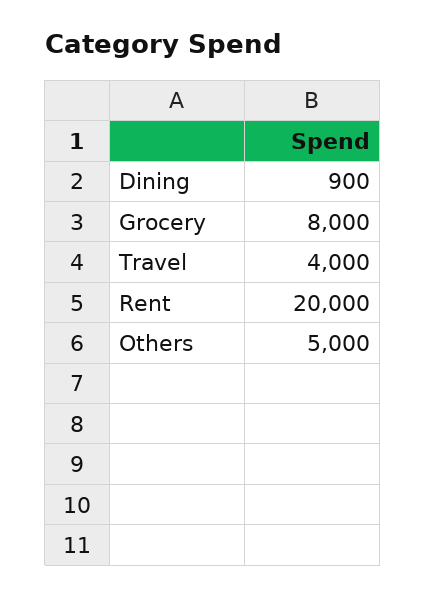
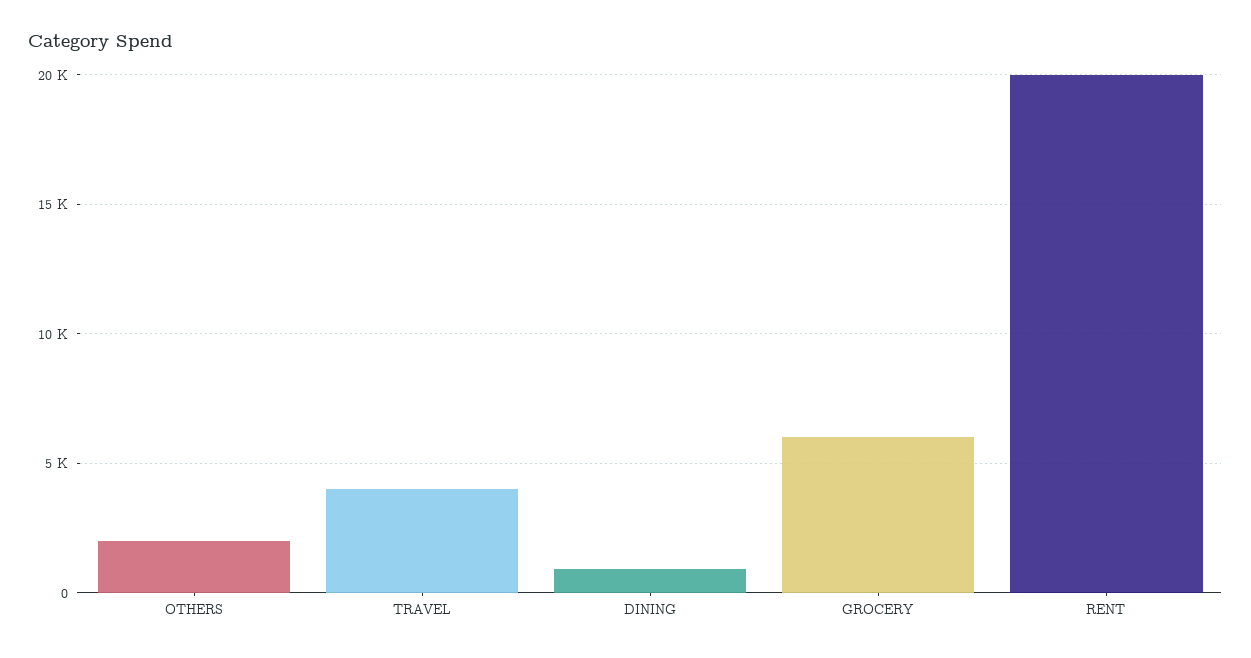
  {
    "Dining": 900,
-   "Grocery": 8000,
+   "Grocery": 6000,
    "Travel": 4000,
    "Rent": 20000,
-   "Others": 5000
+   "Others": 2000
  }

